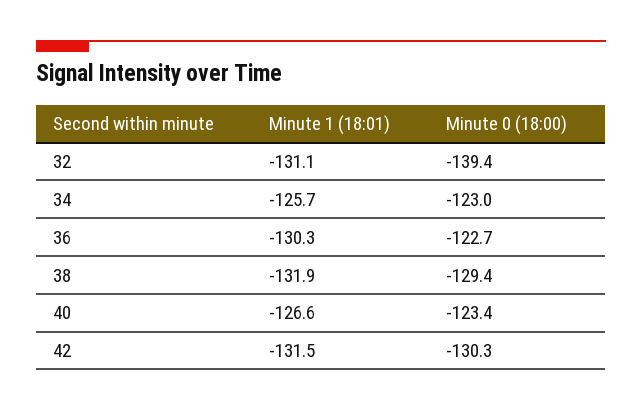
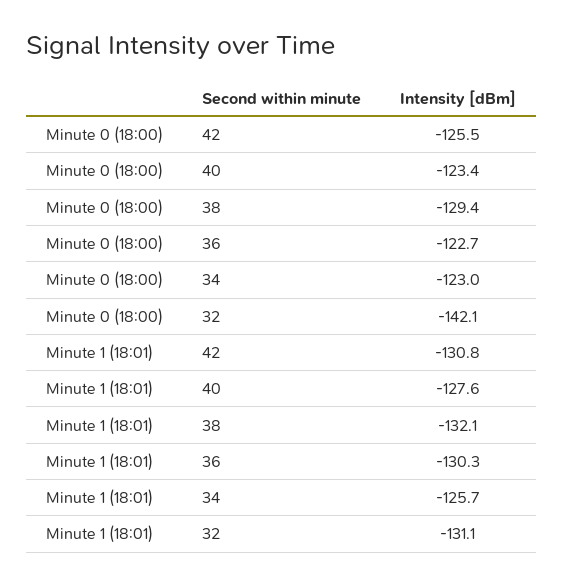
  {
    "Minute 1 (18:01)": {
      "32": -131.1,
      "34": -125.7,
      "36": -130.3,
-     "38": -131.9,
+     "38": -132.1,
-     "40": -126.6,
+     "40": -127.6,
-     "42": -131.5
+     "42": -130.8
    },
    "Minute 0 (18:00)": {
-     "32": -139.4,
+     "32": -142.1,
      "34": -123,
      "36": -122.7,
      "38": -129.4,
      "40": -123.4,
-     "42": -130.3
+     "42": -125.5
    }
  }

